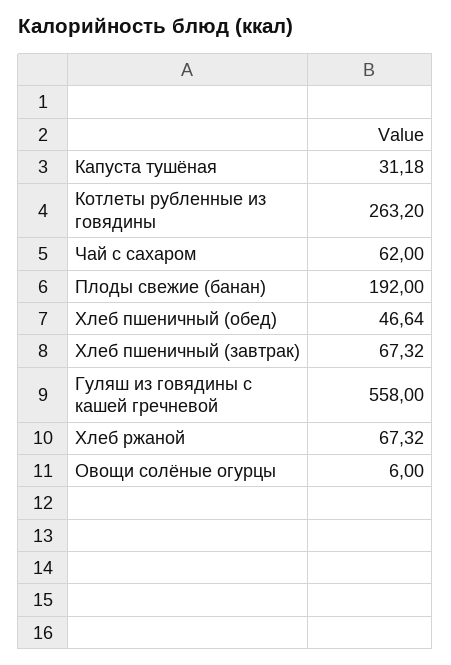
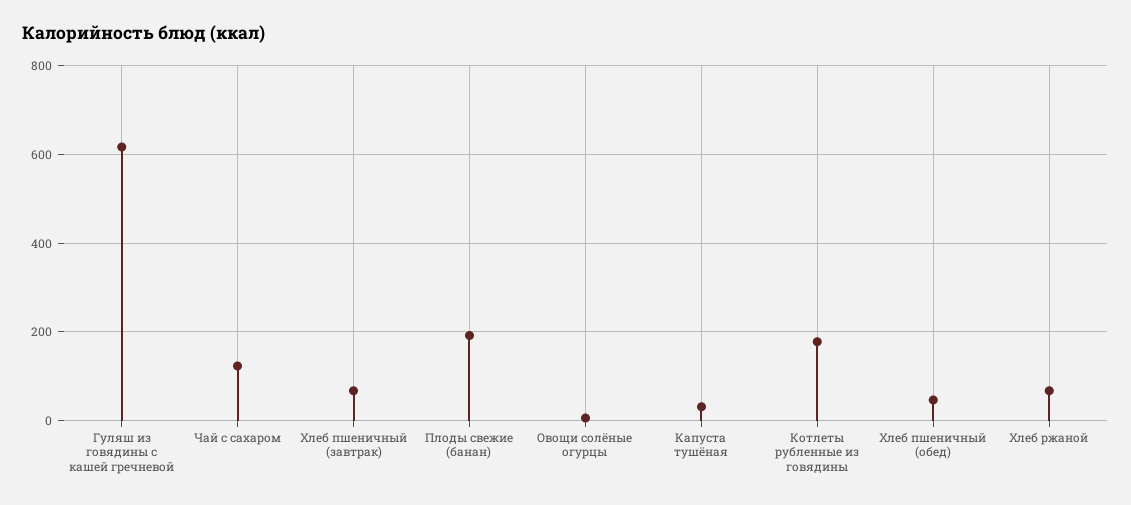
  {
    "Капуста тушёная": 31.18,
-   "Котлеты рубленные из говядины": 263.2,
+   "Котлеты рубленные из говядины": 180,
-   "Чай с сахаром": 62,
+   "Чай с сахаром": 120,
    "Плоды свежие (банан)": 192,
    "Хлеб пшеничный (обед)": 46.64,
    "Хлеб пшеничный (завтрак)": 67.32,
-   "Гуляш из говядины с кашей гречневой": 558,
+   "Гуляш из говядины с кашей гречневой": 620,
    "Хлеб ржаной": 67.32,
    "Овощи солёные огурцы": 6
  }

